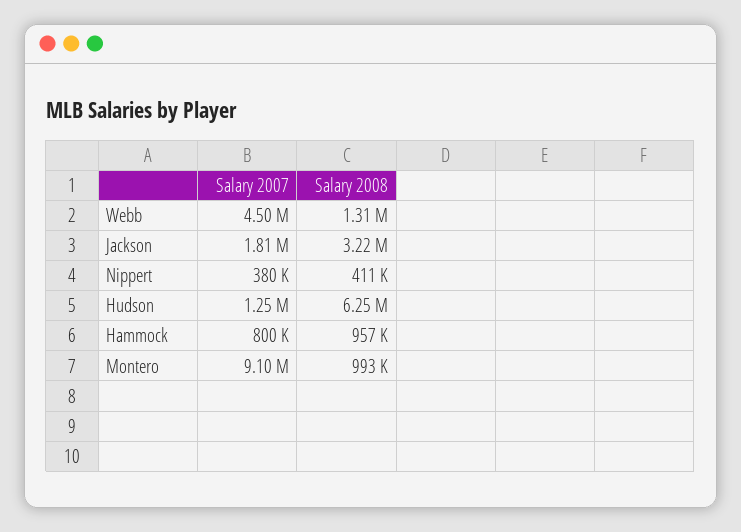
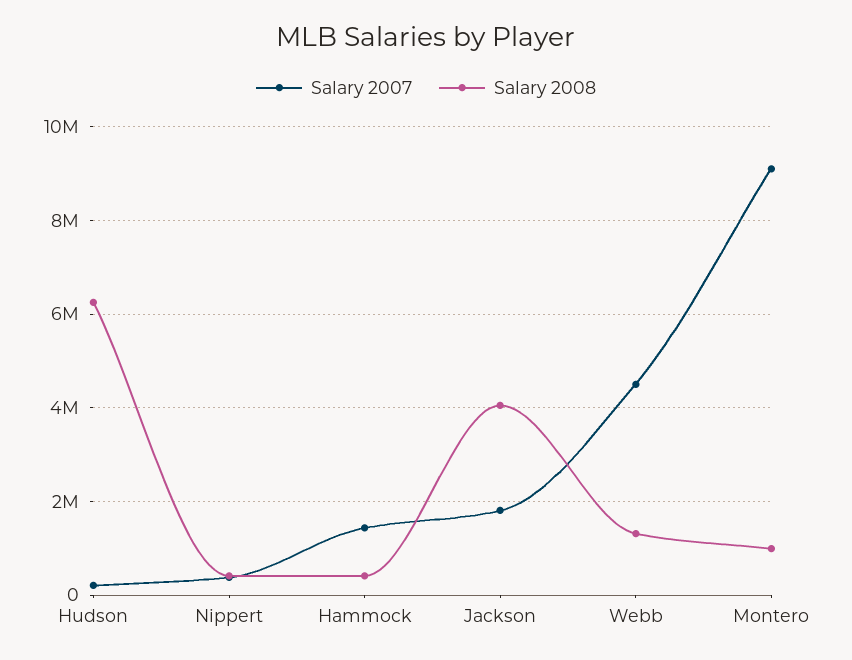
  {
    "Salary 2007": {
      "Webb": 4500000,
      "Jackson": 1810000,
      "Nippert": 380000,
-     "Hudson": 1250000,
+     "Hudson": 200000,
-     "Hammock": 800000,
+     "Hammock": 1400000,
      "Montero": 9100000
    },
    "Salary 2008": {
      "Webb": 1310000,
-     "Jackson": 3220000,
+     "Jackson": 4000000,
      "Nippert": 411000,
      "Hudson": 6250000,
-     "Hammock": 957000,
+     "Hammock": 400000,
      "Montero": 993000
    }
  }

